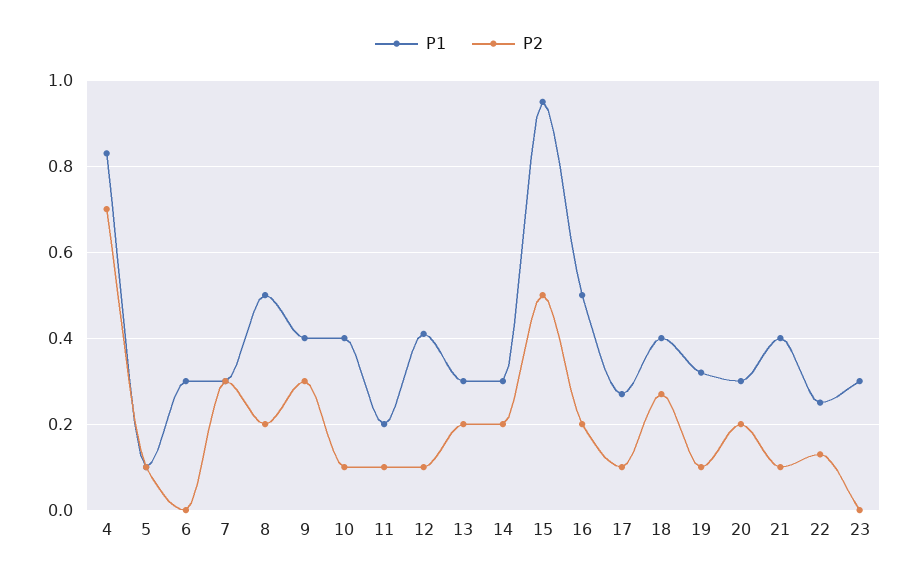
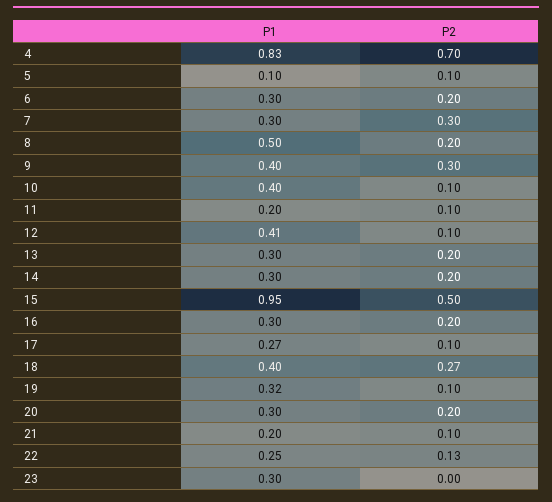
  {
    "P1": {
      "4": 0.83,
      "5": 0.1,
      "6": 0.3,
      "7": 0.3,
      "8": 0.5,
      "9": 0.4,
      "10": 0.4,
      "11": 0.2,
      "12": 0.41,
      "13": 0.3,
      "14": 0.3,
      "15": 0.95,
-     "16": 0.5,
+     "16": 0.3,
      "17": 0.27,
      "18": 0.4,
      "19": 0.32,
      "20": 0.3,
-     "21": 0.4,
+     "21": 0.2,
      "22": 0.25,
      "23": 0.3
    },
    "P2": {
      "4": 0.7,
      "5": 0.1,
-     "6": 0,
+     "6": 0.2,
      "7": 0.3,
      "8": 0.2,
      "9": 0.3,
      "10": 0.1,
      "11": 0.1,
      "12": 0.1,
      "13": 0.2,
      "14": 0.2,
      "15": 0.5,
      "16": 0.2,
      "17": 0.1,
      "18": 0.27,
      "19": 0.1,
      "20": 0.2,
      "21": 0.1,
      "22": 0.13,
      "23": 0
    }
  }

